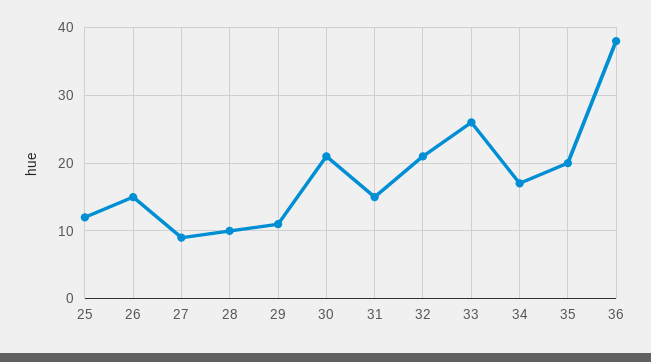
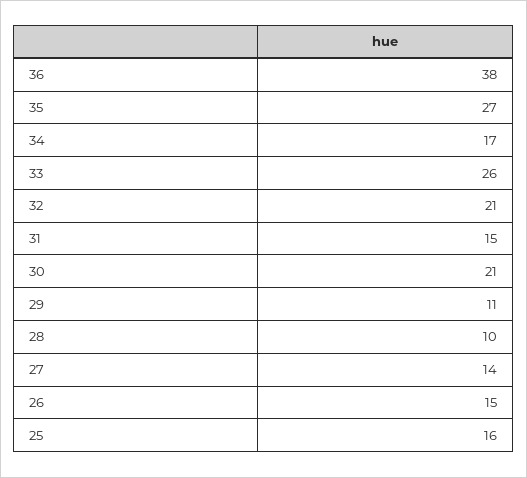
  {
-   "25": 12,
+   "25": 16,
    "26": 15,
-   "27": 9,
+   "27": 14,
    "28": 10,
    "29": 11,
    "30": 21,
    "31": 15,
    "32": 21,
    "33": 26,
    "34": 17,
-   "35": 20,
+   "35": 27,
    "36": 38
  }

